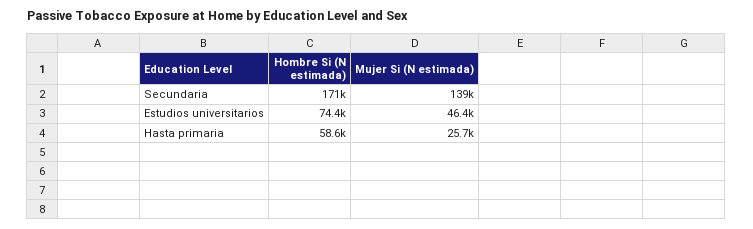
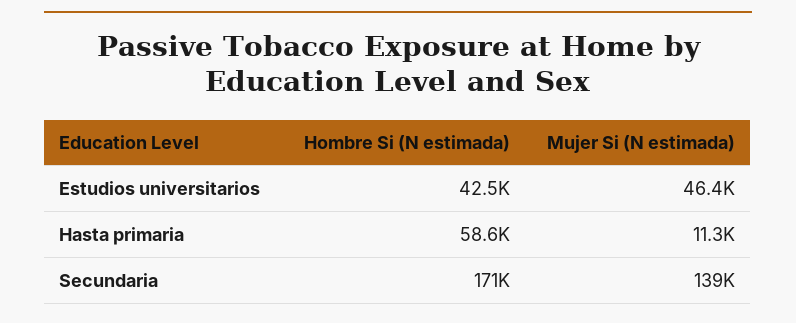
  {
    "Hombre Si (N estimada)": {
      "Secundaria": 171000,
-     "Estudios universitarios": 74400,
+     "Estudios universitarios": 42500,
      "Hasta primaria": 58600
    },
    "Mujer Si (N estimada)": {
      "Secundaria": 139000,
      "Estudios universitarios": 46400,
-     "Hasta primaria": 25700
+     "Hasta primaria": 11300
    }
  }

